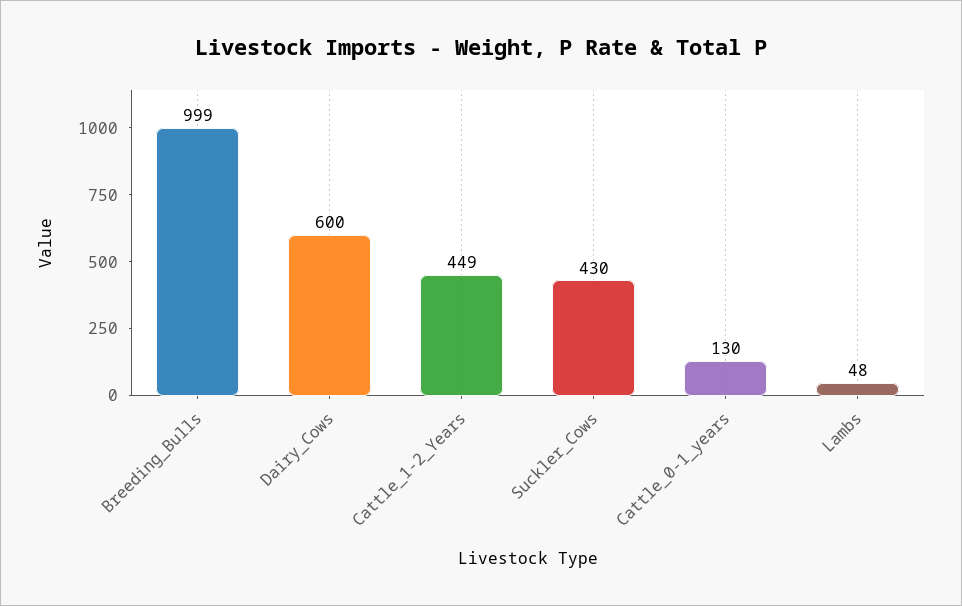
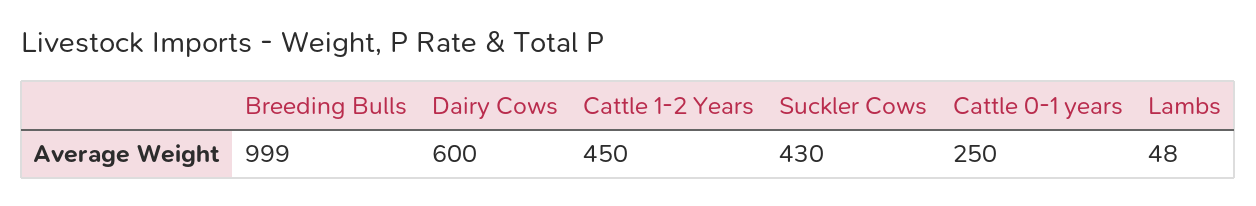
  {
    "Breeding_Bulls": 999,
    "Dairy_Cows": 600,
-   "Cattle_1-2_Years": 449,
+   "Cattle_1-2_Years": 450,
    "Suckler_Cows": 430,
-   "Cattle_0-1_years": 130,
+   "Cattle_0-1_years": 250,
    "Lambs": 48
  }

